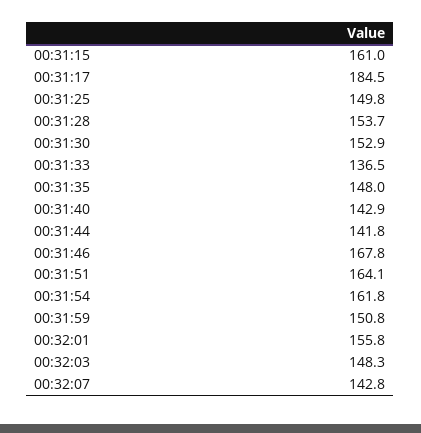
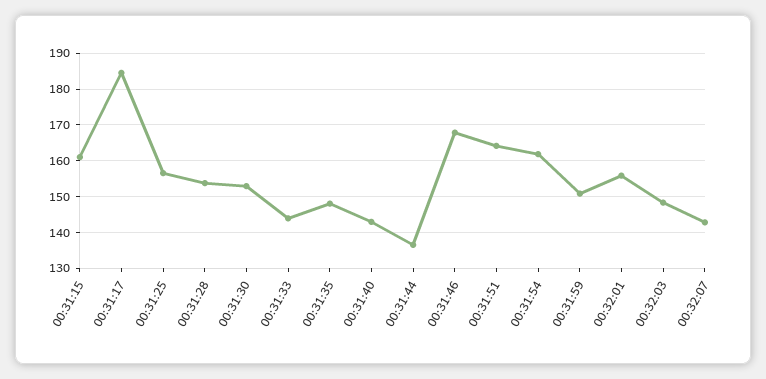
  {
    "00:31:15": 161,
    "00:31:17": 184.5,
-   "00:31:25": 149.8,
+   "00:31:25": 156,
    "00:31:28": 153.7,
    "00:31:30": 152.9,
-   "00:31:33": 136.5,
+   "00:31:33": 144,
    "00:31:35": 148,
    "00:31:40": 142.9,
-   "00:31:44": 141.8,
+   "00:31:44": 136,
    "00:31:46": 167.8,
    "00:31:51": 164.1,
    "00:31:54": 161.8,
    "00:31:59": 150.8,
    "00:32:01": 155.8,
    "00:32:03": 148.3,
    "00:32:07": 142.8
  }

